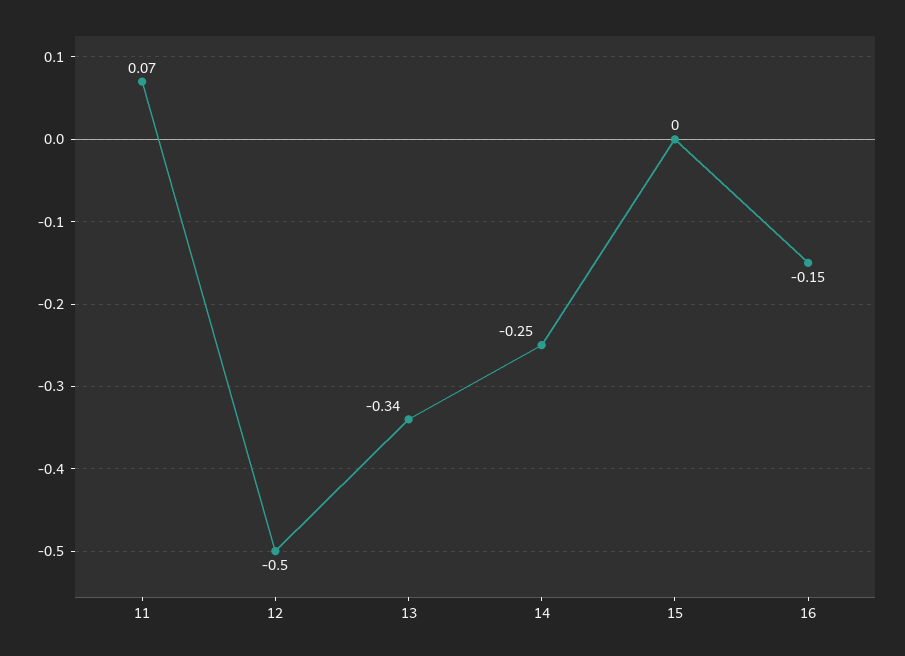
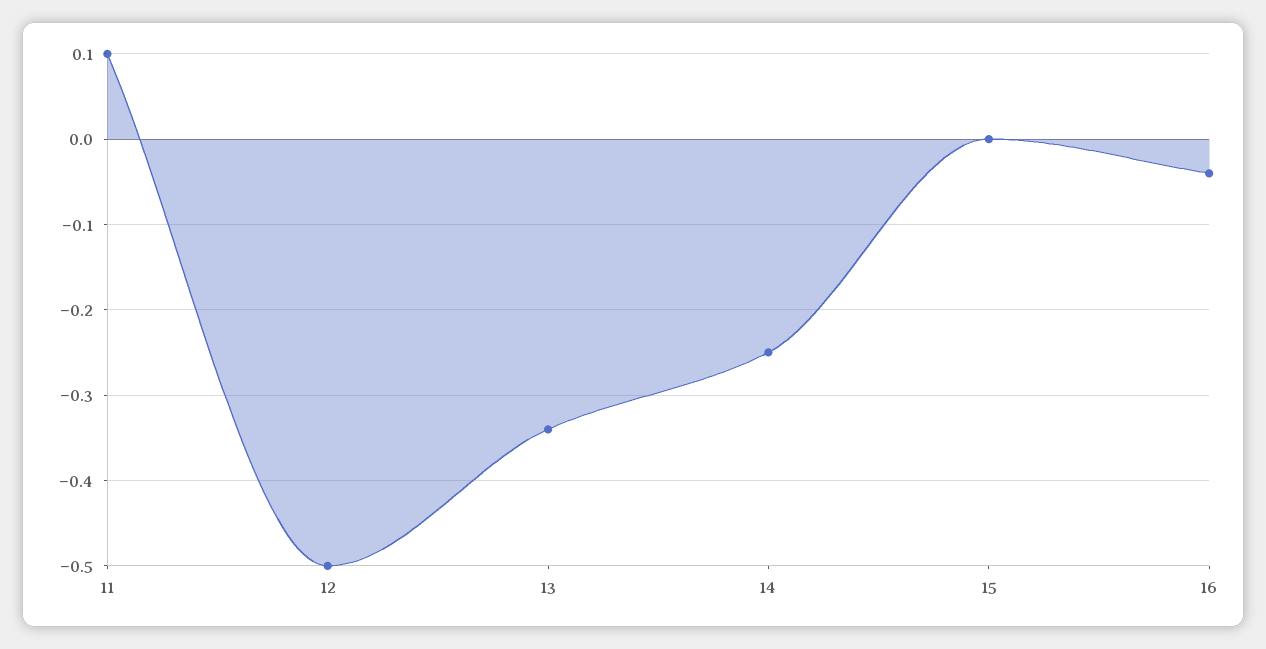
  {
-   "11": 0.07,
+   "11": 0.1,
    "12": -0.5,
    "13": -0.34,
    "14": -0.25,
    "15": 0,
-   "16": -0.15
+   "16": -0.04
  }

